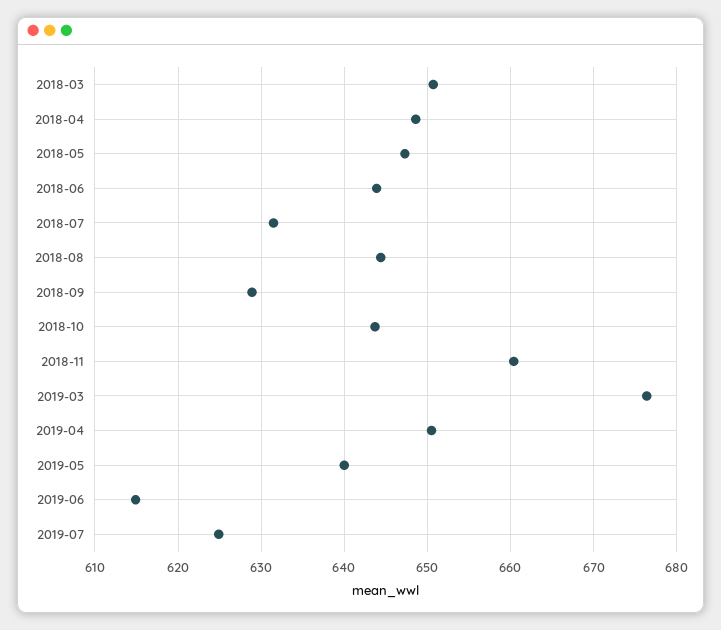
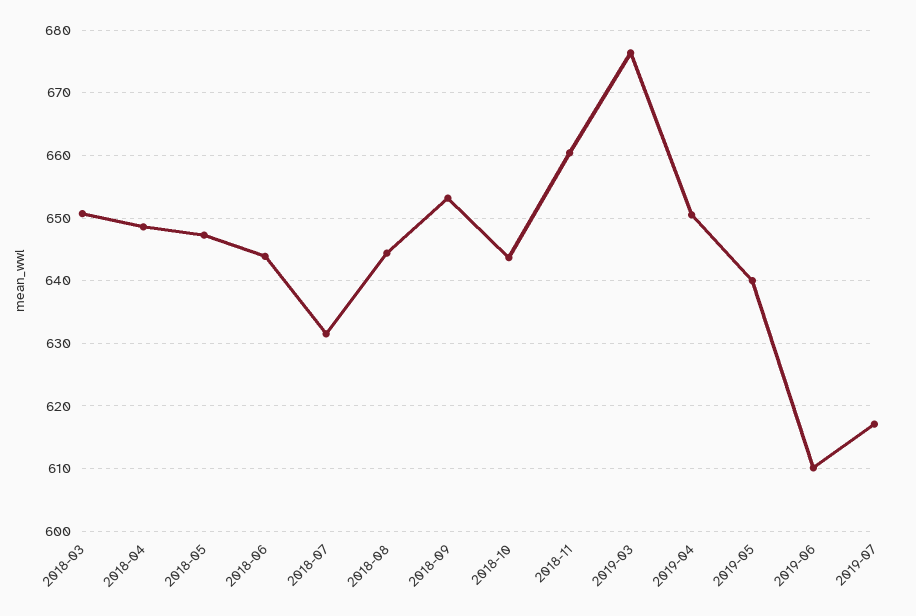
  {
    "2018-03": 651,
    "2018-04": 649,
    "2018-05": 647,
    "2018-06": 644,
    "2018-07": 632,
    "2018-08": 644,
-   "2018-09": 629,
+   "2018-09": 653,
    "2018-10": 644,
    "2018-11": 660,
    "2019-03": 676,
    "2019-04": 651,
    "2019-05": 640,
-   "2019-06": 615,
+   "2019-06": 610,
-   "2019-07": 625
+   "2019-07": 617
  }

